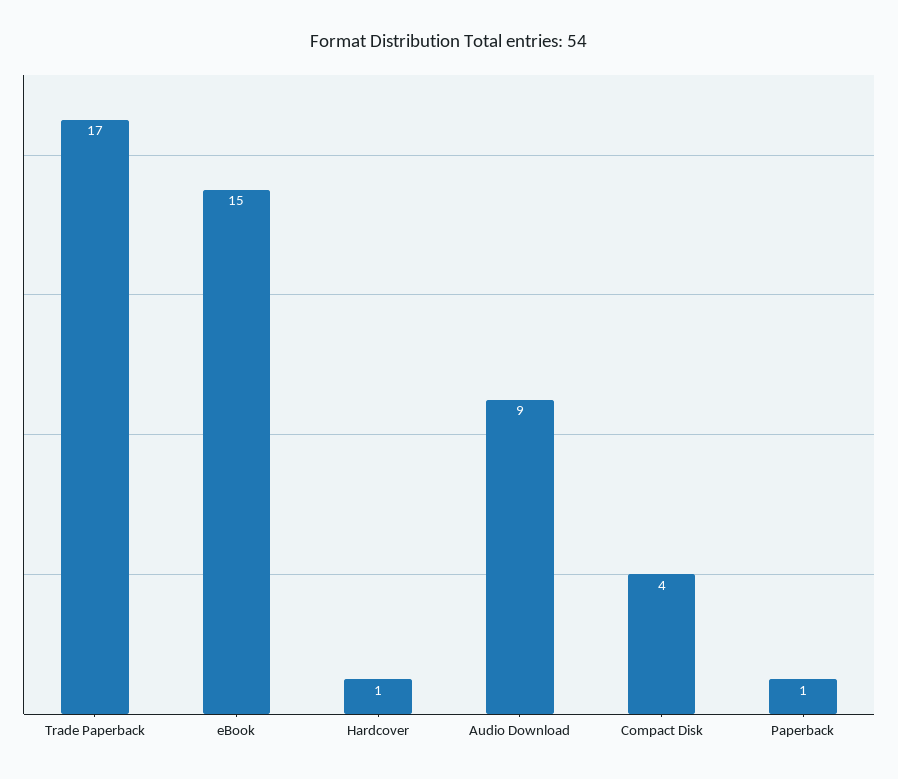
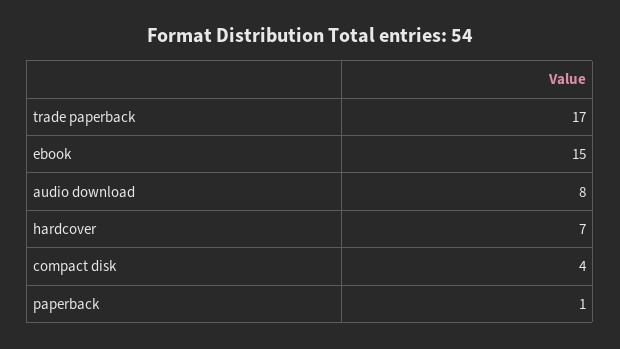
  {
    "Trade Paperback": 17,
    "eBook": 15,
-   "Hardcover": 1,
+   "Hardcover": 7,
-   "Audio Download": 9,
+   "Audio Download": 8,
    "Compact Disk": 4,
    "Paperback": 1
  }

